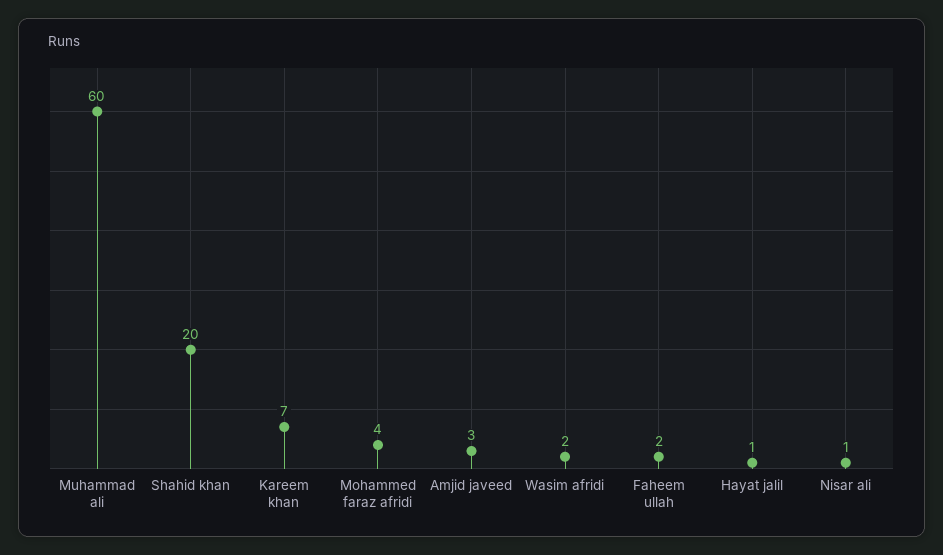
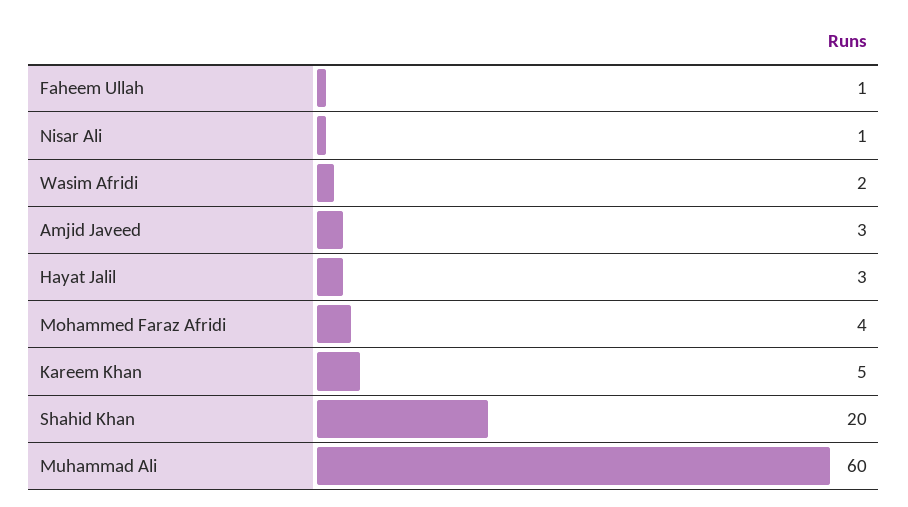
  {
    "Muhammad ali": 60,
    "Shahid khan": 20,
-   "Kareem khan": 7,
+   "Kareem khan": 5,
    "Mohammed faraz afridi": 4,
    "Amjid javeed": 3,
    "Wasim afridi": 2,
-   "Faheem ullah": 2,
+   "Faheem ullah": 1,
-   "Hayat jalil": 1,
+   "Hayat jalil": 3,
    "Nisar ali": 1
  }

